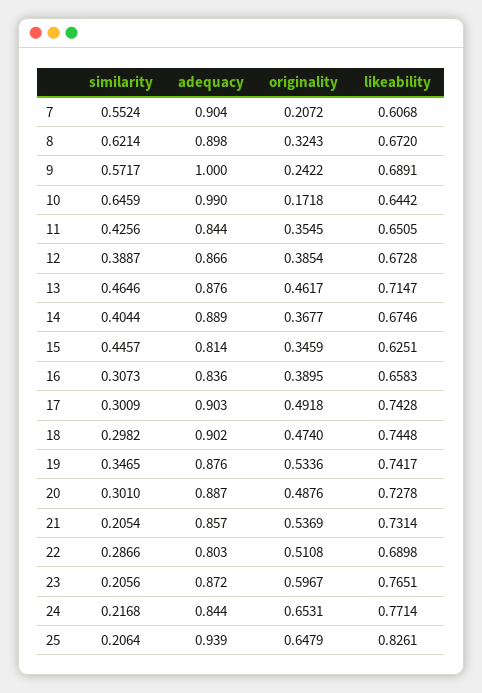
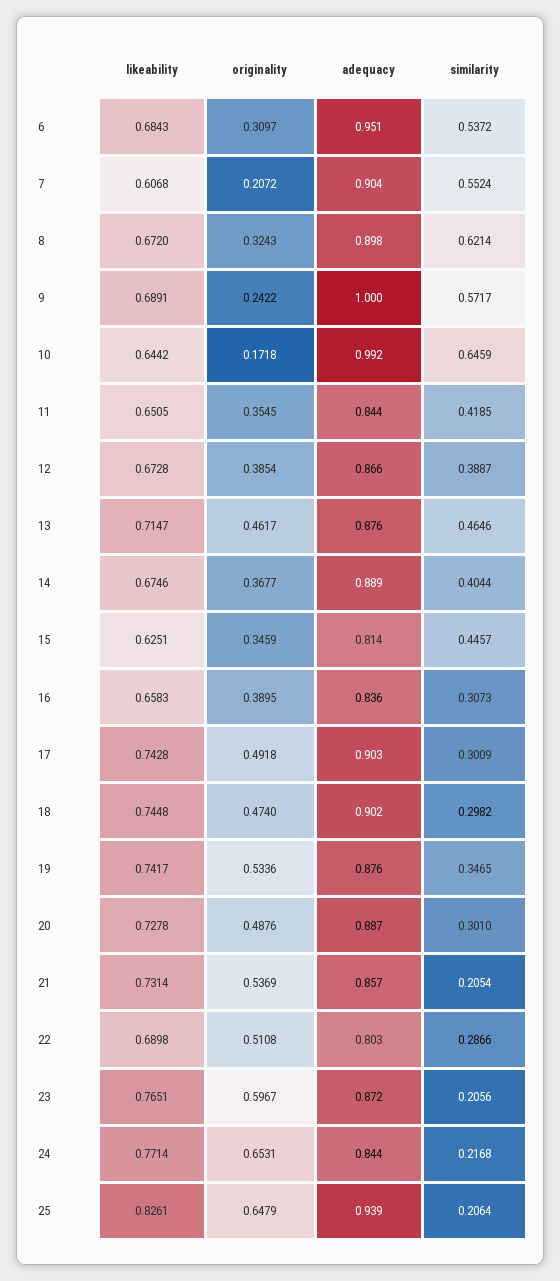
  {
    "similarity": {
      "7": 0.5524,
      "8": 0.6214,
      "9": 0.5717,
      "10": 0.6459,
-     "11": 0.4256,
+     "11": 0.4185,
      "12": 0.3887,
      "13": 0.4646,
      "14": 0.4044,
      "15": 0.4457,
      "16": 0.3073,
      "17": 0.3009,
      "18": 0.2982,
      "19": 0.3465,
      "20": 0.301,
      "21": 0.2054,
      "22": 0.2866,
      "23": 0.2056,
      "24": 0.2168,
-     "25": 0.2064
+     "25": 0.2064,
+     "6": 0.5372
    },
    "adequacy": {
      "7": 0.904,
      "8": 0.898,
      "9": 1,
-     "10": 0.99,
+     "10": 0.992,
      "11": 0.844,
      "12": 0.866,
      "13": 0.876,
      "14": 0.889,
      "15": 0.814,
      "16": 0.836,
      "17": 0.903,
      "18": 0.902,
      "19": 0.876,
      "20": 0.887,
      "21": 0.857,
      "22": 0.803,
      "23": 0.872,
      "24": 0.844,
-     "25": 0.939
+     "25": 0.939,
+     "6": 0.951
    },
    "originality": {
      "7": 0.2072,
      "8": 0.3243,
      "9": 0.2422,
      "10": 0.1718,
      "11": 0.3545,
      "12": 0.3854,
      "13": 0.4617,
      "14": 0.3677,
      "15": 0.3459,
      "16": 0.3895,
      "17": 0.4918,
      "18": 0.474,
      "19": 0.5336,
      "20": 0.4876,
      "21": 0.5369,
      "22": 0.5108,
      "23": 0.5967,
      "24": 0.6531,
-     "25": 0.6479
+     "25": 0.6479,
+     "6": 0.3097
    },
    "likeability": {
      "7": 0.6068,
      "8": 0.672,
      "9": 0.6891,
      "10": 0.6442,
      "11": 0.6505,
      "12": 0.6728,
      "13": 0.7147,
      "14": 0.6746,
      "15": 0.6251,
      "16": 0.6583,
      "17": 0.7428,
      "18": 0.7448,
      "19": 0.7417,
      "20": 0.7278,
      "21": 0.7314,
      "22": 0.6898,
      "23": 0.7651,
      "24": 0.7714,
-     "25": 0.8261
+     "25": 0.8261,
+     "6": 0.6843
    }
  }

